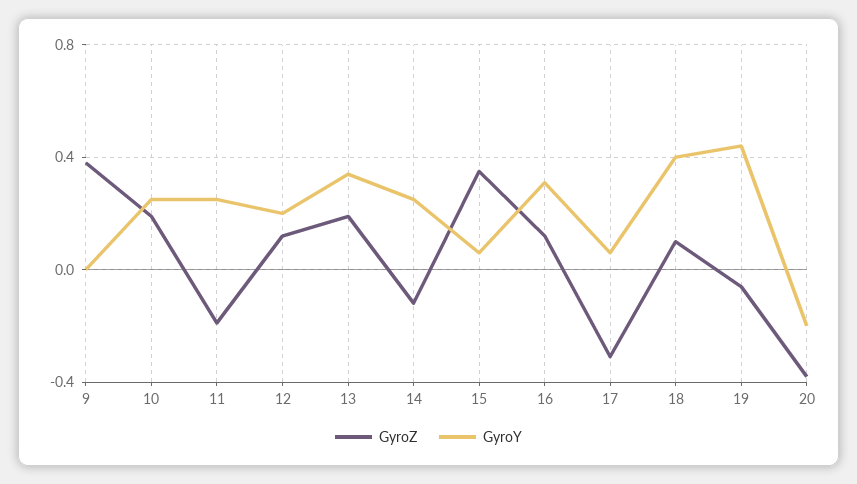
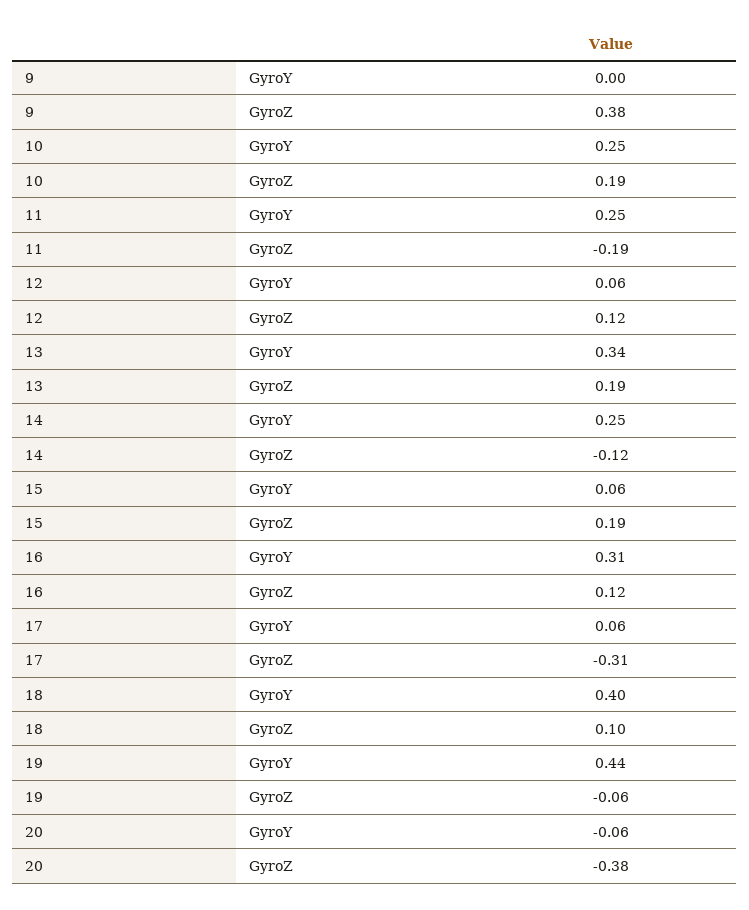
  {
    "GyroZ": {
      "9": 0.38,
      "10": 0.19,
      "11": -0.19,
      "12": 0.12,
      "13": 0.19,
      "14": -0.12,
-     "15": 0.35,
+     "15": 0.19,
      "16": 0.12,
      "17": -0.31,
      "18": 0.1,
      "19": -0.06,
      "20": -0.38
    },
    "GyroY": {
      "9": 0,
      "10": 0.25,
      "11": 0.25,
-     "12": 0.2,
+     "12": 0.06,
      "13": 0.34,
      "14": 0.25,
      "15": 0.06,
      "16": 0.31,
      "17": 0.06,
      "18": 0.4,
      "19": 0.44,
-     "20": -0.2
+     "20": -0.06
    }
  }

